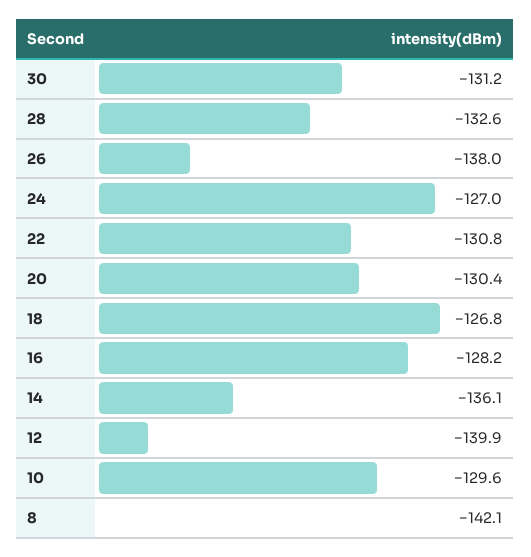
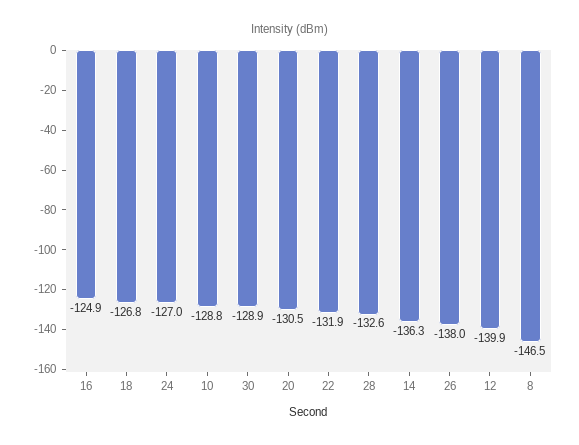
  {
-   "30": -131.2,
+   "30": -128.9,
    "28": -132.6,
    "26": -138,
    "24": -127,
-   "22": -130.8,
+   "22": -131.9,
-   "20": -130.4,
+   "20": -130.5,
    "18": -126.8,
-   "16": -128.2,
+   "16": -124.9,
-   "14": -136.1,
+   "14": -136.3,
    "12": -139.9,
-   "10": -129.6,
+   "10": -128.8,
-   "8": -142.1
+   "8": -146.5
  }

